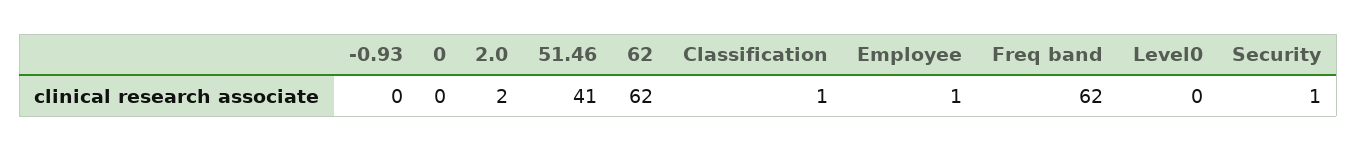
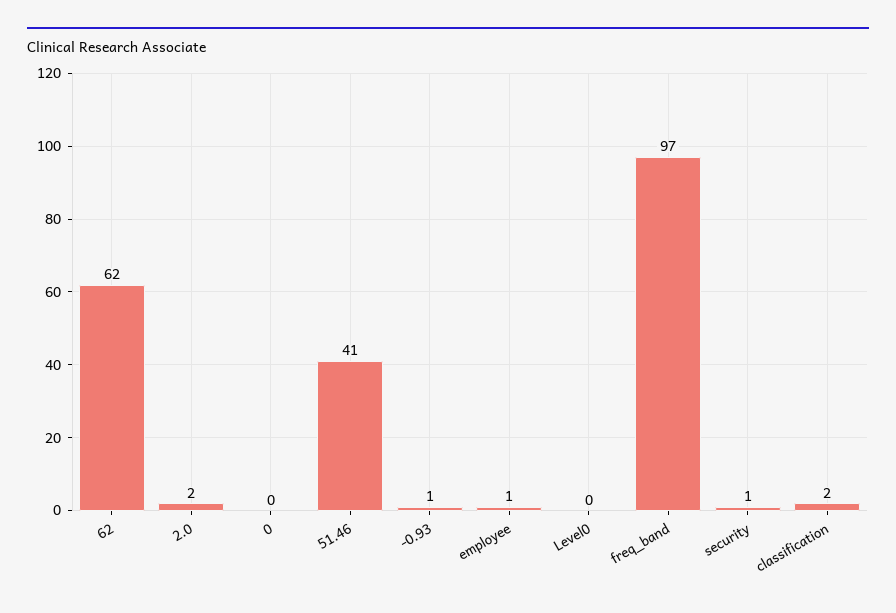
  {
-   "-0.93": 0,
+   "-0.93": 1,
    "0": 0,
    "2.0": 2,
    "51.46": 41,
    "62": 62,
-   "Classification": 1,
+   "Classification": 2,
    "Employee": 1,
-   "Freq band": 62,
+   "Freq band": 97,
    "Level0": 0,
    "Security": 1
  }

